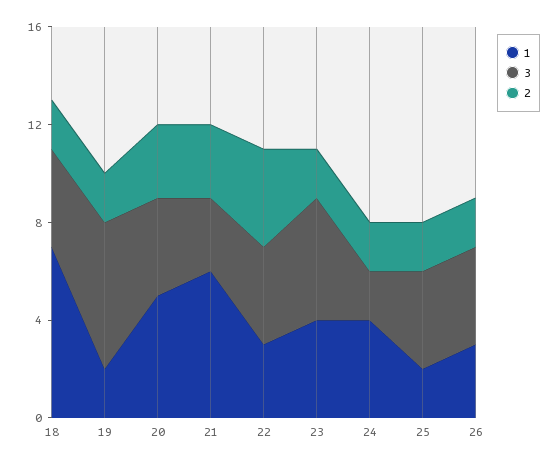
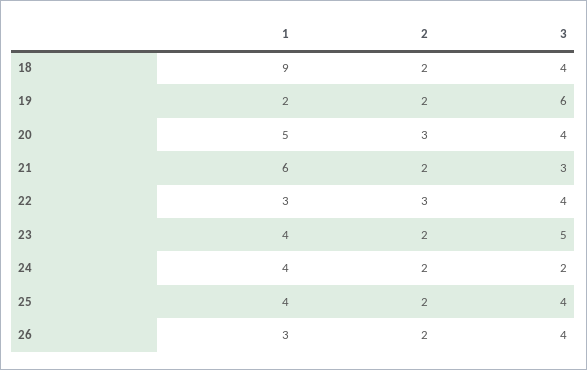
  {
    "1": {
-     "18": 7,
+     "18": 9,
      "19": 2,
      "20": 5,
      "21": 6,
      "22": 3,
      "23": 4,
      "24": 4,
-     "25": 2,
+     "25": 4,
      "26": 3
    },
    "3": {
      "18": 4,
      "19": 6,
      "20": 4,
      "21": 3,
      "22": 4,
      "23": 5,
      "24": 2,
      "25": 4,
      "26": 4
    },
    "2": {
      "18": 2,
      "19": 2,
      "20": 3,
-     "21": 3,
+     "21": 2,
-     "22": 4,
+     "22": 3,
      "23": 2,
      "24": 2,
      "25": 2,
      "26": 2
    }
  }

